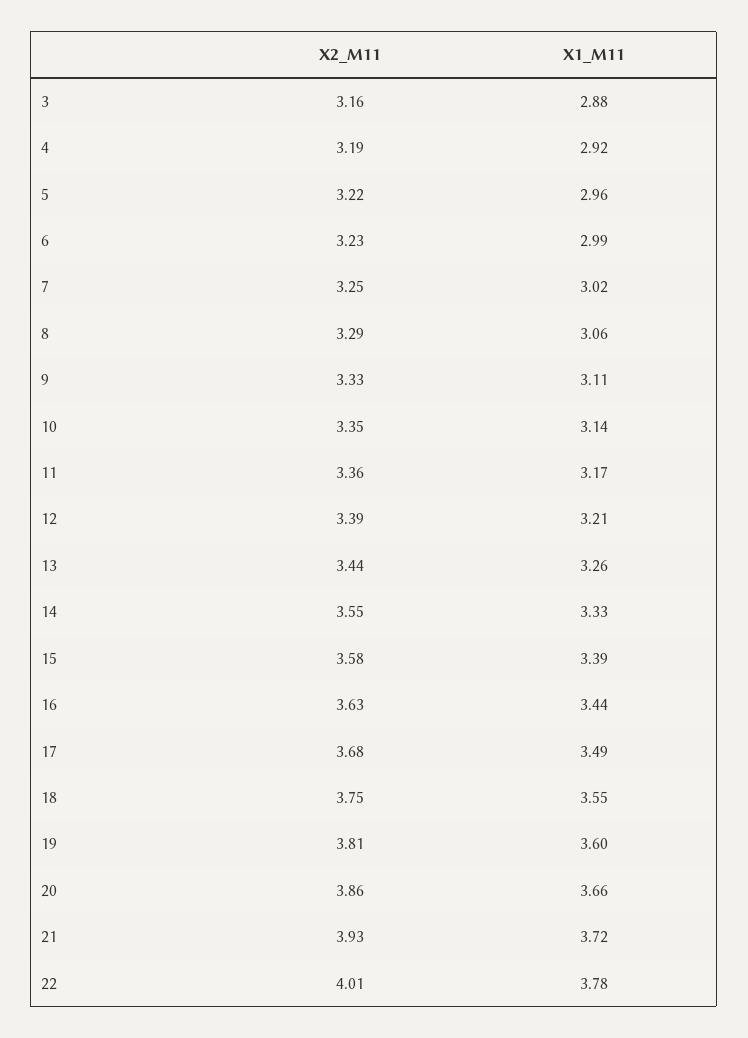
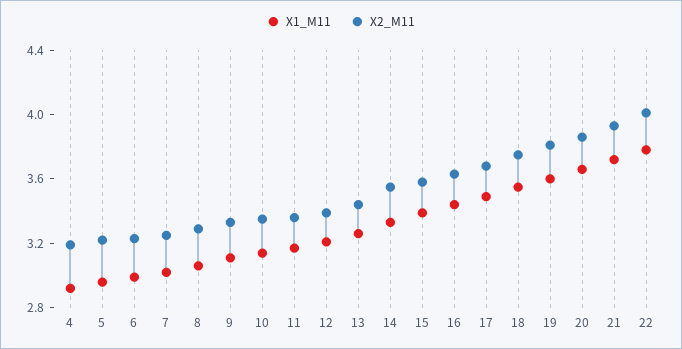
  {
    "X2_M11": {
-     "3": 3.16,
      "4": 3.19,
      "5": 3.22,
      "6": 3.23,
      "7": 3.25,
      "8": 3.29,
      "9": 3.33,
      "10": 3.35,
      "11": 3.36,
      "12": 3.39,
      "13": 3.44,
      "14": 3.55,
      "15": 3.58,
      "16": 3.63,
      "17": 3.68,
      "18": 3.75,
      "19": 3.81,
      "20": 3.86,
      "21": 3.93,
      "22": 4.01
    },
    "X1_M11": {
-     "3": 2.88,
      "4": 2.92,
      "5": 2.96,
      "6": 2.99,
      "7": 3.02,
      "8": 3.06,
      "9": 3.11,
      "10": 3.14,
      "11": 3.17,
      "12": 3.21,
      "13": 3.26,
      "14": 3.33,
      "15": 3.39,
      "16": 3.44,
      "17": 3.49,
      "18": 3.55,
      "19": 3.6,
      "20": 3.66,
      "21": 3.72,
      "22": 3.78
    }
  }

